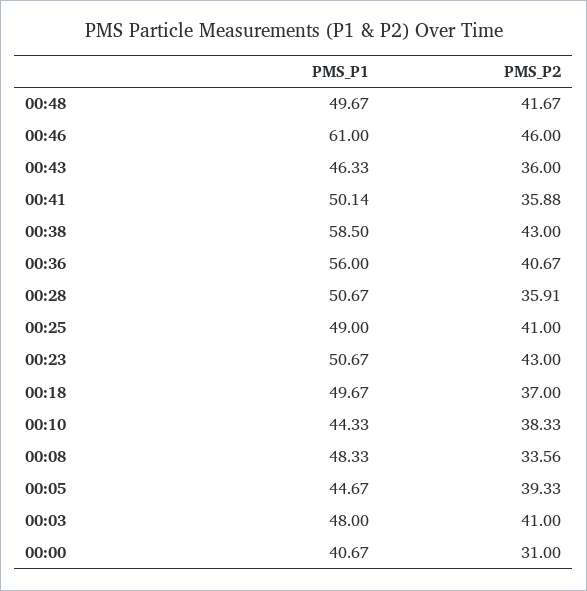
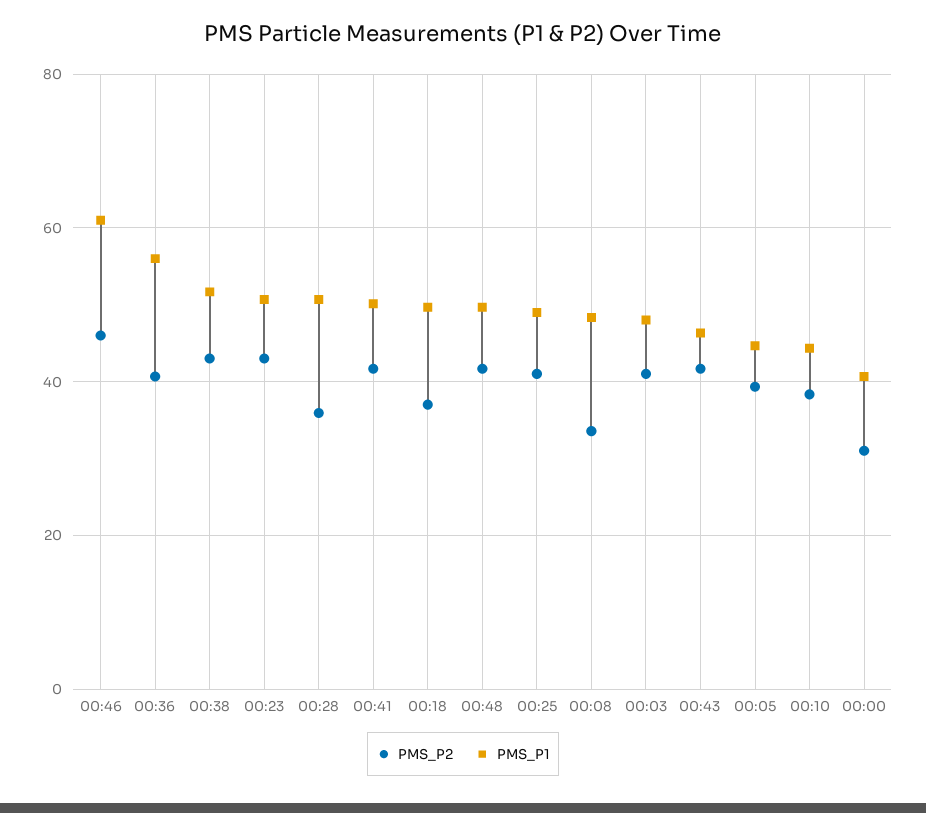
  {
    "PMS_P1": {
      "00:48": 49.67,
      "00:46": 61,
      "00:43": 46.33,
      "00:41": 50.14,
-     "00:38": 58.5,
+     "00:38": 52,
      "00:36": 56,
      "00:28": 50.67,
      "00:25": 49,
      "00:23": 50.67,
      "00:18": 49.67,
      "00:10": 44.33,
      "00:08": 48.33,
      "00:05": 44.67,
      "00:03": 48,
      "00:00": 40.67
    },
    "PMS_P2": {
      "00:48": 41.67,
      "00:46": 46,
-     "00:43": 36,
+     "00:43": 42,
-     "00:41": 35.88,
+     "00:41": 42,
      "00:38": 43,
      "00:36": 40.67,
      "00:28": 35.91,
      "00:25": 41,
      "00:23": 43,
      "00:18": 37,
      "00:10": 38.33,
      "00:08": 33.56,
      "00:05": 39.33,
      "00:03": 41,
      "00:00": 31
    }
  }

